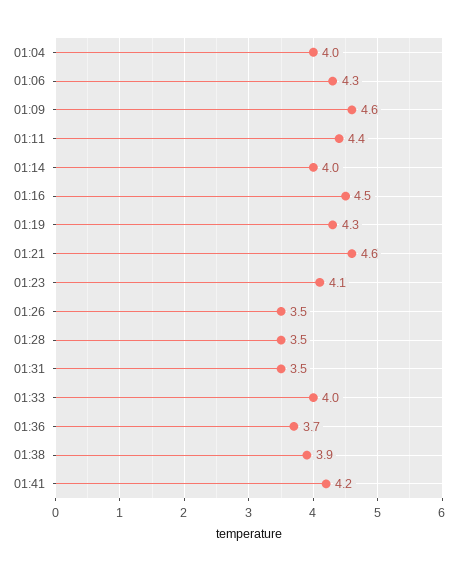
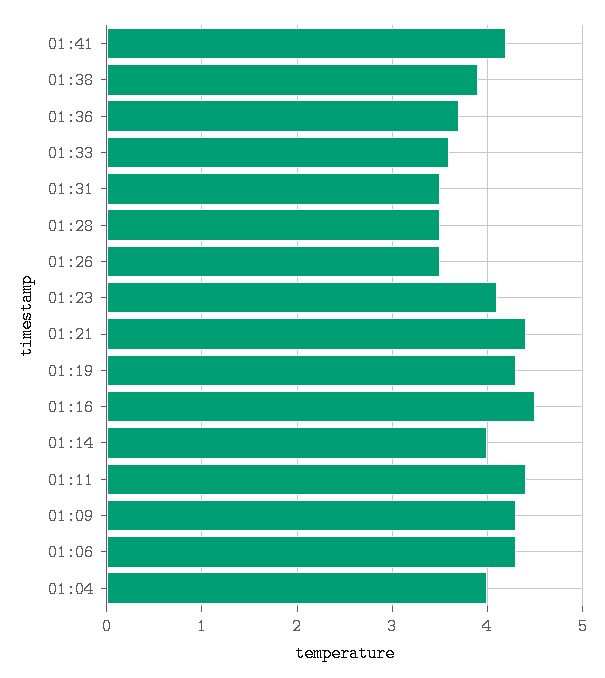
  {
    "01:04": 4,
    "01:06": 4.3,
-   "01:09": 4.6,
+   "01:09": 4.3,
    "01:11": 4.4,
    "01:14": 4,
    "01:16": 4.5,
    "01:19": 4.3,
-   "01:21": 4.6,
+   "01:21": 4.4,
    "01:23": 4.1,
    "01:26": 3.5,
    "01:28": 3.5,
    "01:31": 3.5,
-   "01:33": 4,
+   "01:33": 3.6,
    "01:36": 3.7,
    "01:38": 3.9,
    "01:41": 4.2
  }

